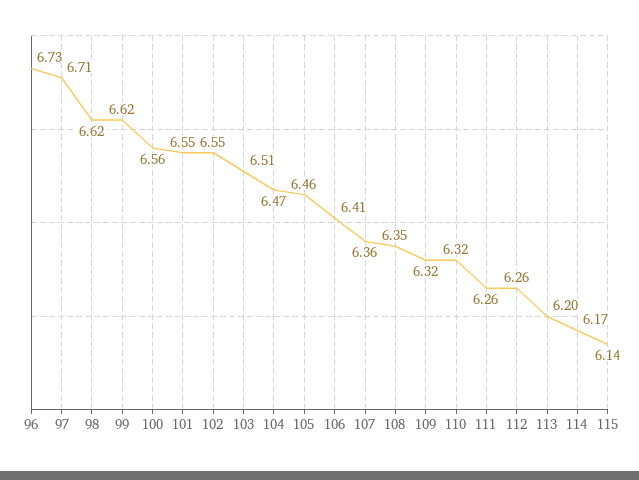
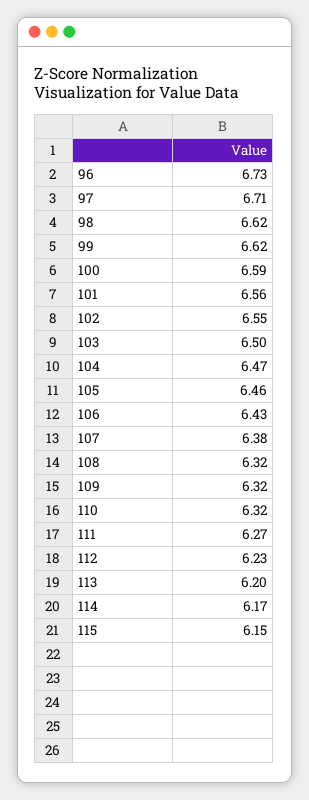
  {
    "96": 6.73,
    "97": 6.71,
    "98": 6.62,
    "99": 6.62,
-   "100": 6.56,
+   "100": 6.59,
-   "101": 6.55,
+   "101": 6.56,
    "102": 6.55,
-   "103": 6.51,
+   "103": 6.5,
    "104": 6.47,
    "105": 6.46,
-   "106": 6.41,
+   "106": 6.43,
-   "107": 6.36,
+   "107": 6.38,
-   "108": 6.35,
+   "108": 6.32,
    "109": 6.32,
    "110": 6.32,
-   "111": 6.26,
+   "111": 6.27,
-   "112": 6.26,
+   "112": 6.23,
    "113": 6.2,
    "114": 6.17,
-   "115": 6.14
+   "115": 6.15
  }

